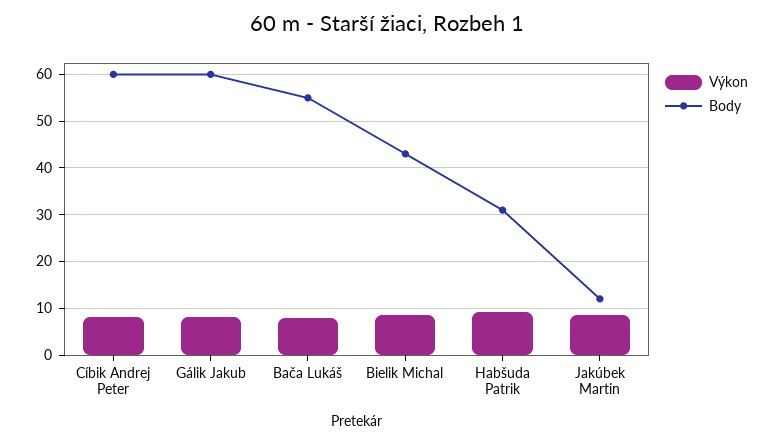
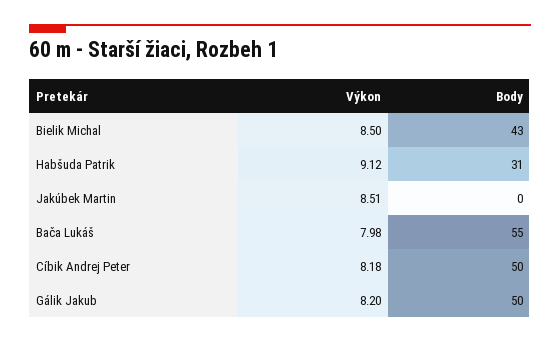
  {
    "Výkon": {
      "Cíbik Andrej Peter": 8.18,
      "Gálik Jakub": 8.2,
      "Bača Lukáš": 7.98,
      "Bielik Michal": 8.5,
      "Habšuda Patrik": 9.12,
      "Jakúbek Martin": 8.51
    },
    "Body": {
-     "Cíbik Andrej Peter": 60,
+     "Cíbik Andrej Peter": 50,
-     "Gálik Jakub": 60,
+     "Gálik Jakub": 50,
      "Bača Lukáš": 55,
      "Bielik Michal": 43,
      "Habšuda Patrik": 31,
-     "Jakúbek Martin": 12
+     "Jakúbek Martin": 0
    }
  }

